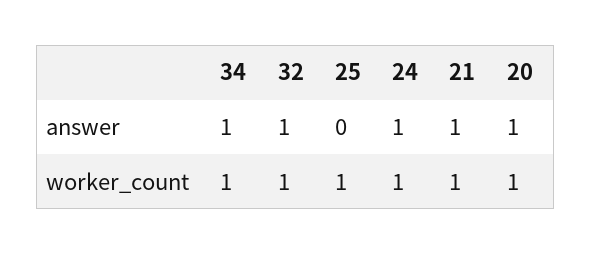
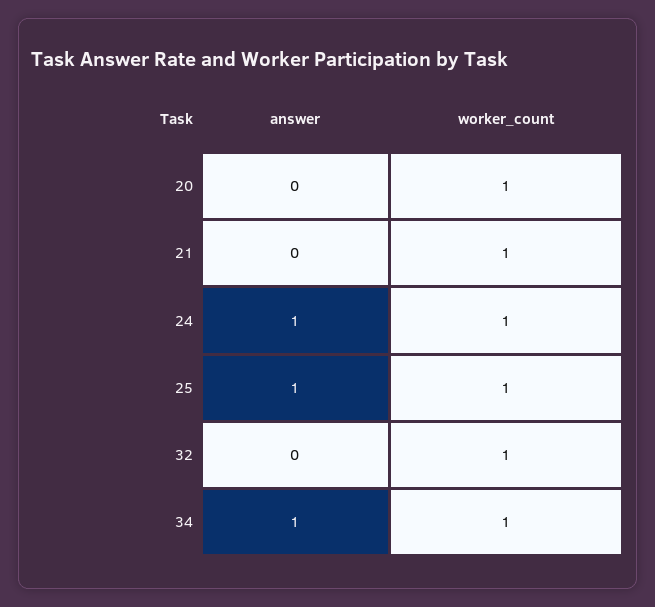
  {
    "34": {
      "answer": 1,
      "worker_count": 1
    },
    "32": {
-     "answer": 1,
+     "answer": 0,
      "worker_count": 1
    },
    "25": {
-     "answer": 0,
+     "answer": 1,
      "worker_count": 1
    },
    "24": {
      "answer": 1,
      "worker_count": 1
    },
    "21": {
-     "answer": 1,
+     "answer": 0,
      "worker_count": 1
    },
    "20": {
-     "answer": 1,
+     "answer": 0,
      "worker_count": 1
    }
  }

